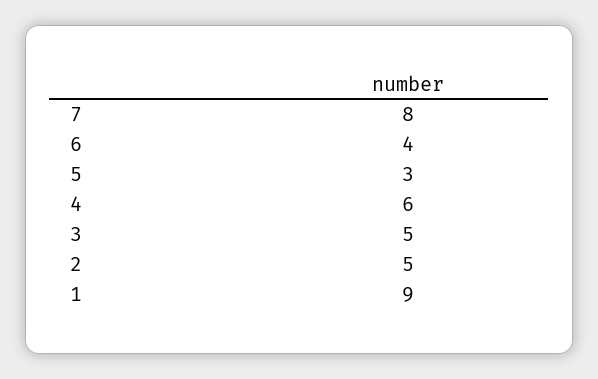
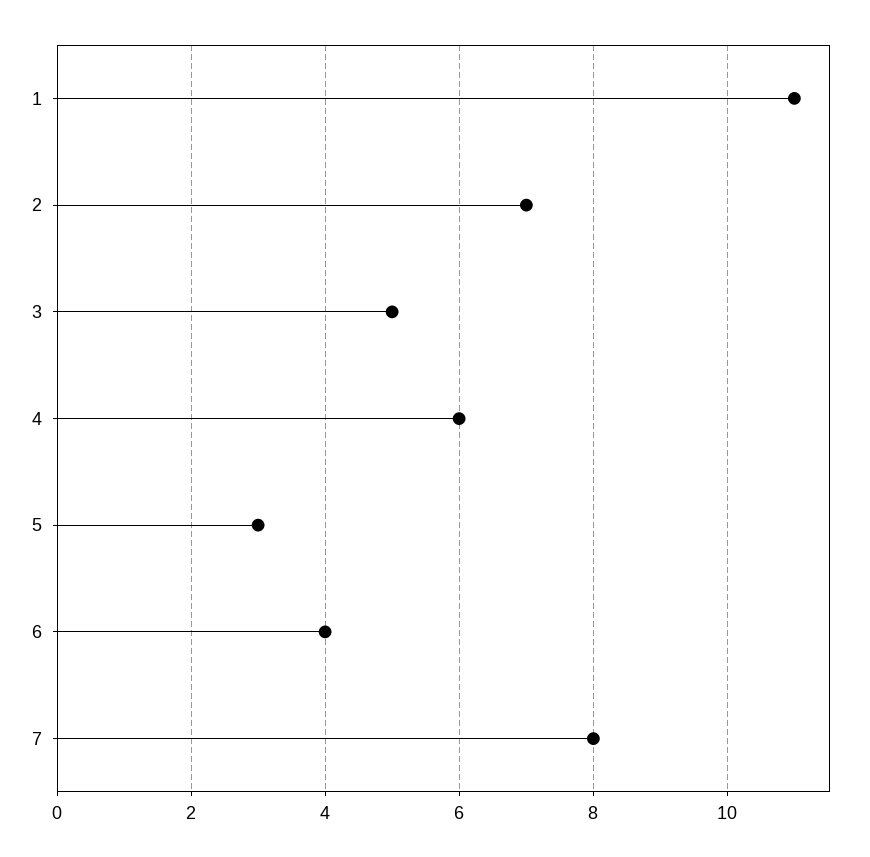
  {
    "7": 8,
    "6": 4,
    "5": 3,
    "4": 6,
    "3": 5,
-   "2": 5,
+   "2": 7,
-   "1": 9
+   "1": 11
  }

